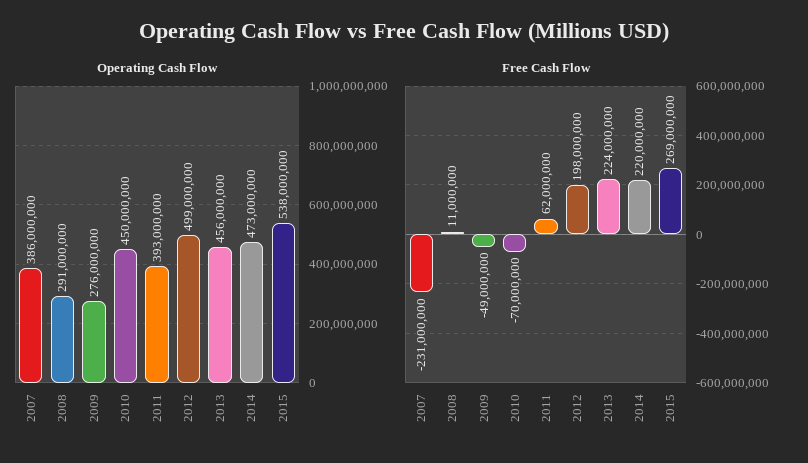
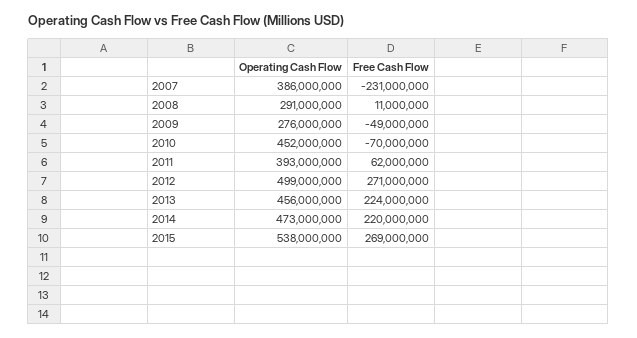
  {
    "Operating Cash Flow": {
      "2007": 386000000,
      "2008": 291000000,
      "2009": 276000000,
-     "2010": 450000000,
+     "2010": 452000000,
      "2011": 393000000,
      "2012": 499000000,
      "2013": 456000000,
      "2014": 473000000,
      "2015": 538000000
    },
    "Free Cash Flow": {
      "2007": -231000000,
      "2008": 11000000,
      "2009": -49000000,
      "2010": -70000000,
      "2011": 62000000,
-     "2012": 198000000,
+     "2012": 271000000,
      "2013": 224000000,
      "2014": 220000000,
      "2015": 269000000
    }
  }

